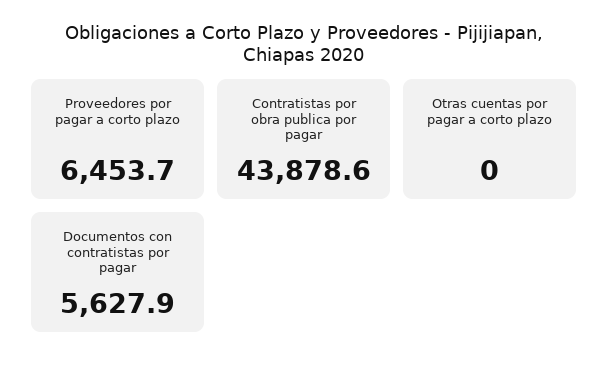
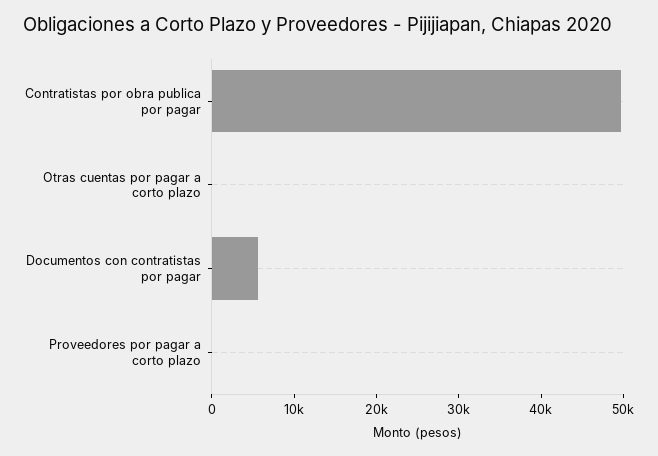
  {
-   "Proveedores por pagar a corto plazo": 6453.7,
+   "Proveedores por pagar a corto plazo": 0,
-   "Contratistas por obra publica por pagar": 43878.6,
+   "Contratistas por obra publica por pagar": 50000,
    "Otras cuentas por pagar a corto plazo": 0,
    "Documentos con contratistas por pagar": 5627.9
  }

